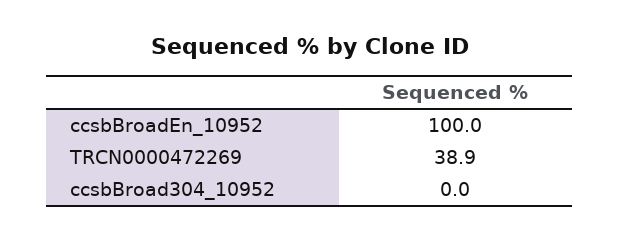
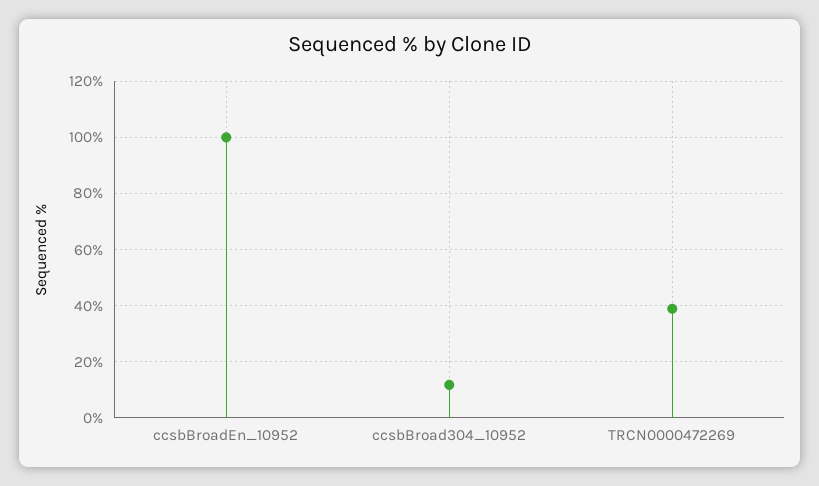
  {
    "ccsbBroadEn_10952": 100,
    "TRCN0000472269": 38.9,
-   "ccsbBroad304_10952": 0
+   "ccsbBroad304_10952": 12.5
  }

